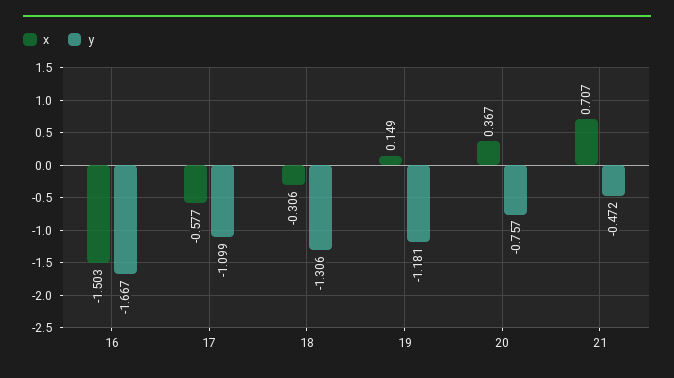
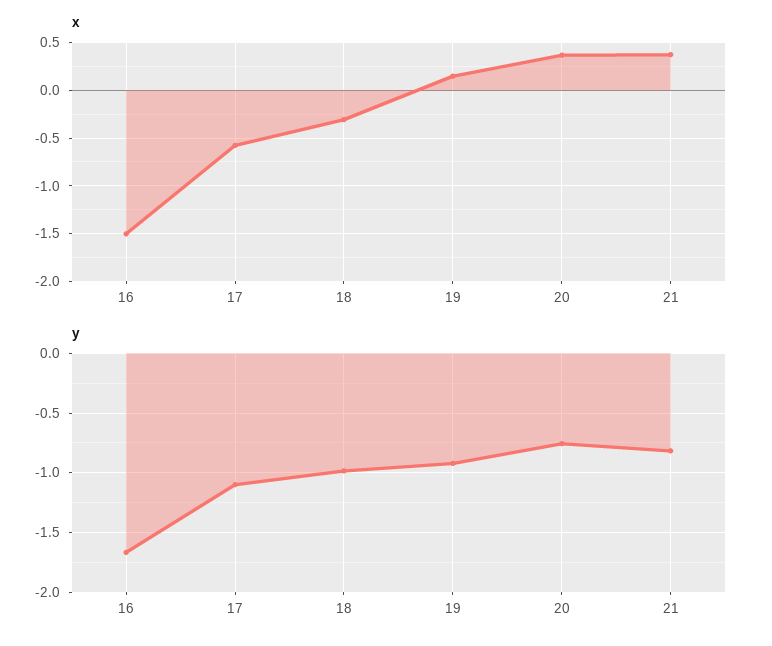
  {
    "x": {
      "16": -1.503,
      "17": -0.577,
      "18": -0.306,
      "19": 0.149,
      "20": 0.367,
-     "21": 0.707
+     "21": 0.4
    },
    "y": {
      "16": -1.667,
      "17": -1.099,
-     "18": -1.306,
+     "18": -1,
-     "19": -1.181,
+     "19": -0.9,
      "20": -0.757,
-     "21": -0.472
+     "21": -0.8
    }
  }

